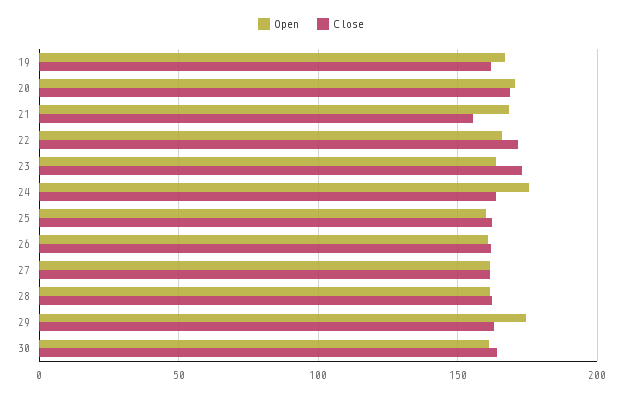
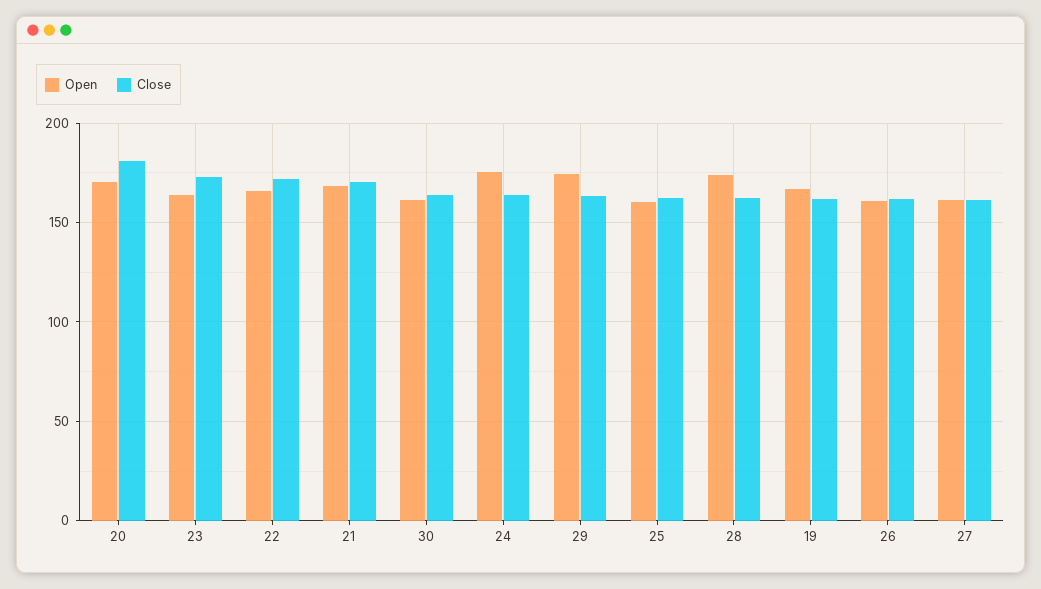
  {
    "Open": {
      "19": 165,
      "20": 170,
      "21": 170,
      "22": 165,
      "23": 165,
      "24": 175,
      "25": 160,
      "26": 160,
      "27": 160,
-     "28": 160,
+     "28": 175,
      "29": 175,
      "30": 160
    },
    "Close": {
      "19": 160,
-     "20": 170,
+     "20": 180,
-     "21": 155,
+     "21": 170,
      "22": 170,
      "23": 175,
      "24": 165,
      "25": 160,
      "26": 160,
      "27": 160,
      "28": 160,
      "29": 165,
      "30": 165
    }
  }

